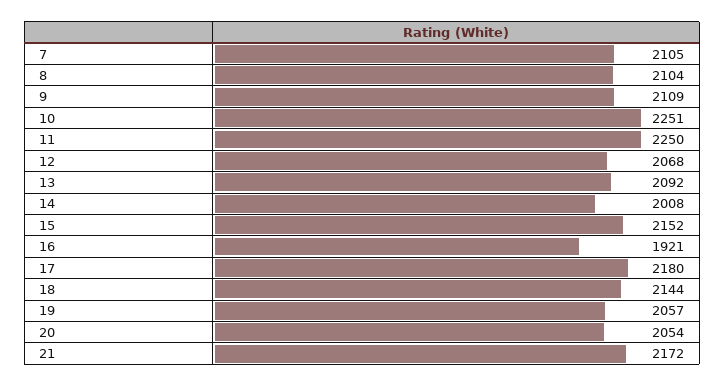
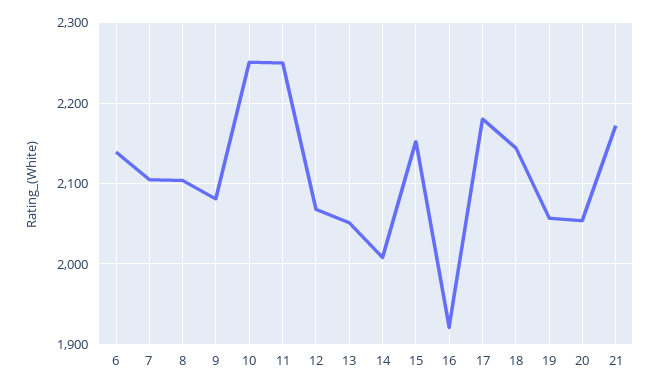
  {
    "7": 2105,
    "8": 2104,
-   "9": 2109,
+   "9": 2080,
    "10": 2251,
    "11": 2250,
    "12": 2068,
-   "13": 2092,
+   "13": 2050,
    "14": 2008,
    "15": 2152,
    "16": 1921,
    "17": 2180,
    "18": 2144,
    "19": 2057,
    "20": 2054,
-   "21": 2172
+   "21": 2172,
+   "6": 2140
  }

